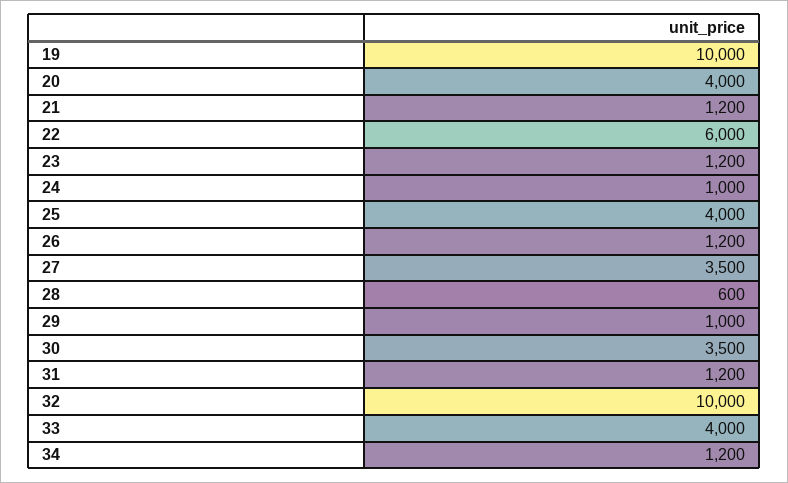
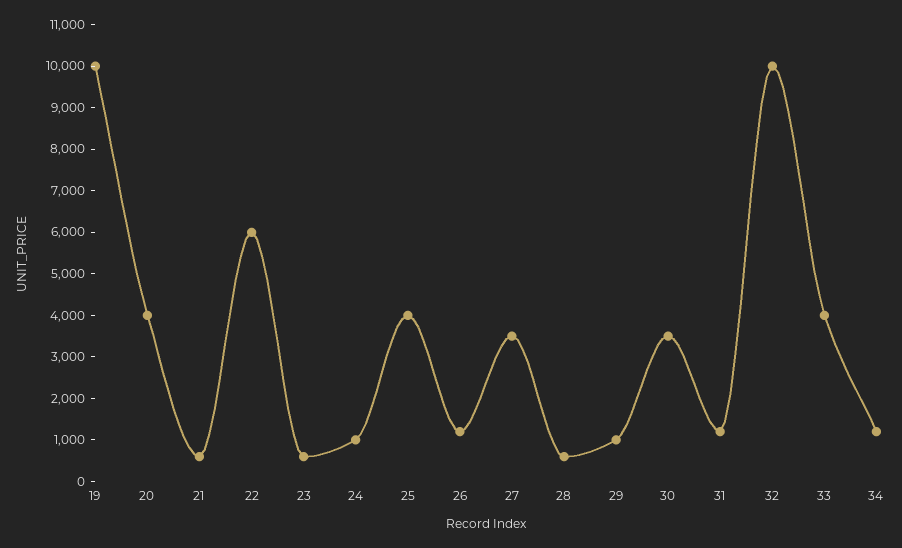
  {
    "19": 10000,
    "20": 4000,
-   "21": 1200,
+   "21": 600,
    "22": 6000,
-   "23": 1200,
+   "23": 600,
    "24": 1000,
    "25": 4000,
    "26": 1200,
    "27": 3500,
    "28": 600,
    "29": 1000,
    "30": 3500,
    "31": 1200,
    "32": 10000,
    "33": 4000,
    "34": 1200
  }

